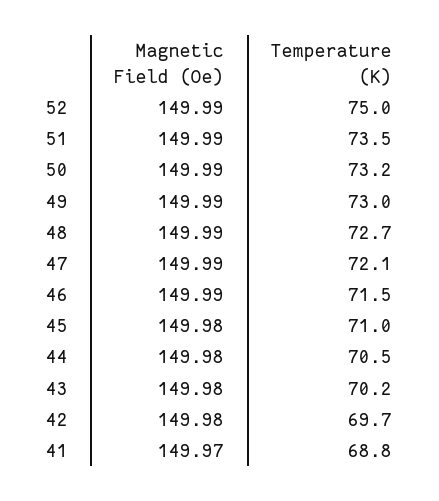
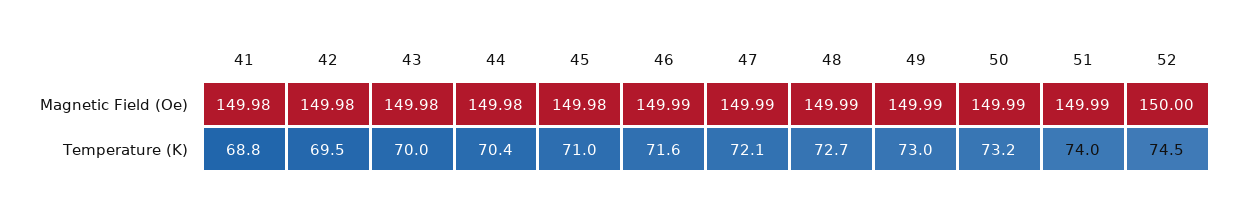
  {
    "Magnetic Field (Oe)": {
-     "52": 149.99,
+     "52": 150,
      "51": 149.99,
      "50": 149.99,
      "49": 149.99,
      "48": 149.99,
      "47": 149.99,
      "46": 149.99,
      "45": 149.98,
      "44": 149.98,
      "43": 149.98,
      "42": 149.98,
-     "41": 149.97
+     "41": 149.98
    },
    "Temperature (K)": {
-     "52": 75,
+     "52": 74.5,
-     "51": 73.5,
+     "51": 74,
      "50": 73.2,
      "49": 73,
      "48": 72.7,
      "47": 72.1,
-     "46": 71.5,
+     "46": 71.6,
      "45": 71,
-     "44": 70.5,
+     "44": 70.4,
-     "43": 70.2,
+     "43": 70,
-     "42": 69.7,
+     "42": 69.5,
      "41": 68.8
    }
  }

